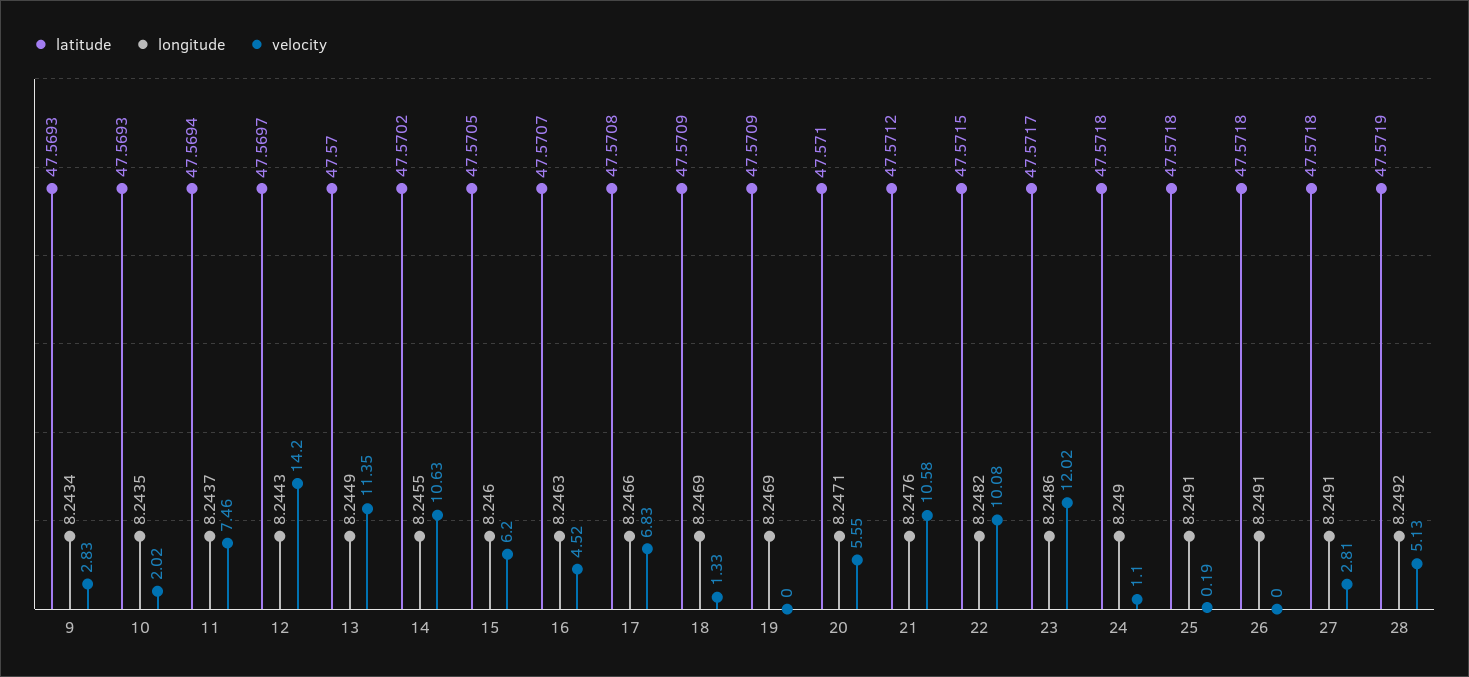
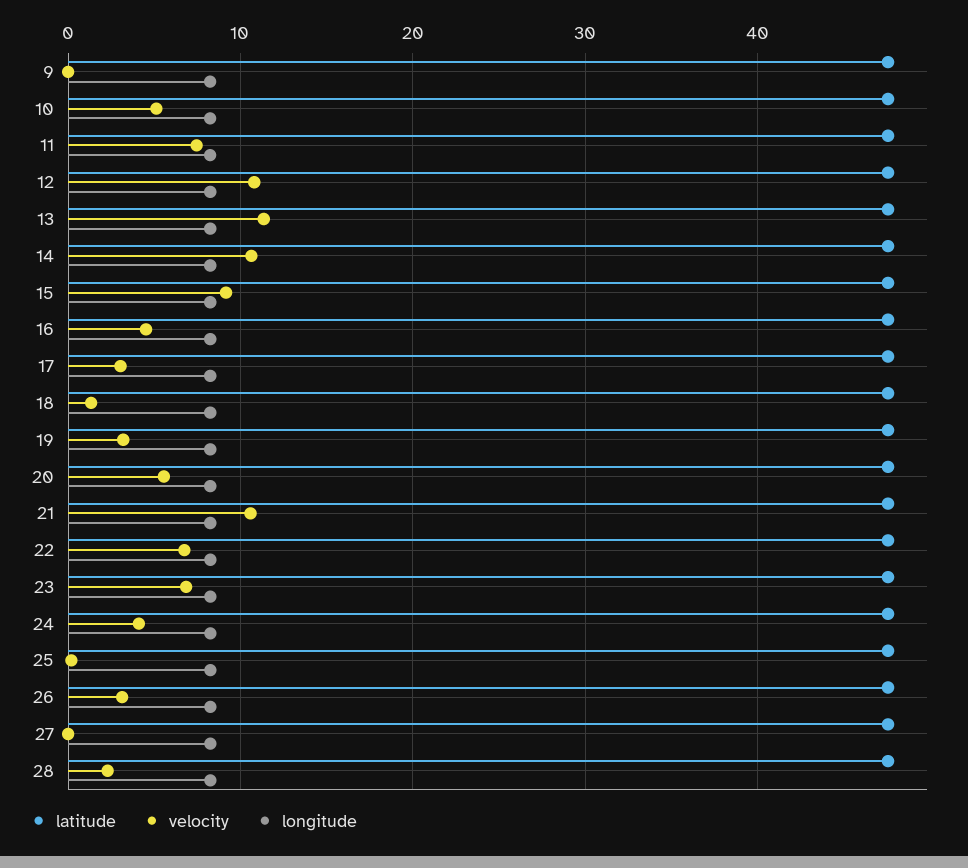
  {
    "latitude": {
      "9": 47.5693,
      "10": 47.5693,
      "11": 47.5694,
      "12": 47.5697,
      "13": 47.57,
      "14": 47.5702,
      "15": 47.5705,
      "16": 47.5707,
      "17": 47.5708,
      "18": 47.5709,
      "19": 47.5709,
      "20": 47.571,
      "21": 47.5712,
      "22": 47.5715,
      "23": 47.5717,
      "24": 47.5718,
      "25": 47.5718,
      "26": 47.5718,
      "27": 47.5718,
      "28": 47.5719
    },
    "longitude": {
      "9": 8.2434,
      "10": 8.2435,
      "11": 8.2437,
      "12": 8.2443,
      "13": 8.2449,
      "14": 8.2455,
      "15": 8.246,
      "16": 8.2463,
      "17": 8.2466,
      "18": 8.2469,
      "19": 8.2469,
      "20": 8.2471,
      "21": 8.2476,
      "22": 8.2482,
      "23": 8.2486,
      "24": 8.249,
      "25": 8.2491,
      "26": 8.2491,
      "27": 8.2491,
      "28": 8.2492
    },
    "velocity": {
-     "9": 2.83,
+     "9": 0,
-     "10": 2.02,
+     "10": 5,
      "11": 7.46,
-     "12": 14.2,
+     "12": 11,
      "13": 11.35,
      "14": 10.63,
-     "15": 6.2,
+     "15": 9,
      "16": 4.52,
-     "17": 6.83,
+     "17": 3,
      "18": 1.33,
-     "19": 0,
+     "19": 3,
      "20": 5.55,
      "21": 10.58,
-     "22": 10.08,
+     "22": 7,
-     "23": 12.02,
+     "23": 7,
-     "24": 1.1,
+     "24": 4,
      "25": 0.19,
-     "26": 0,
+     "26": 3,
-     "27": 2.81,
+     "27": 0,
-     "28": 5.13
+     "28": 2
    }
  }

